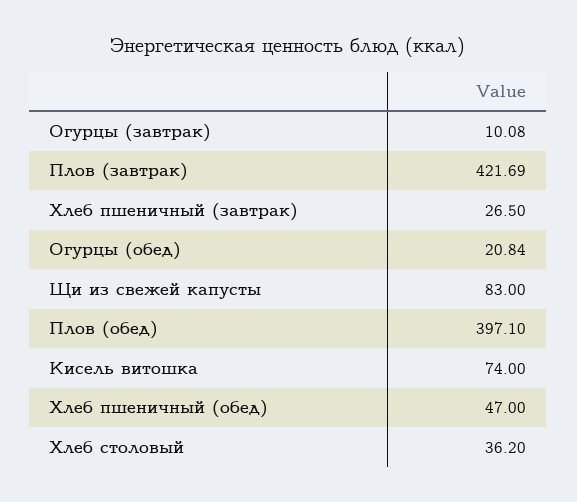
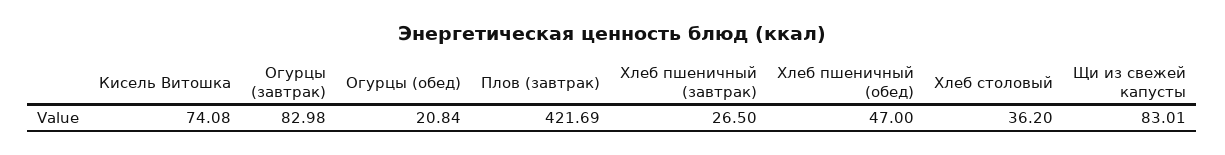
  {
-   "Огурцы (завтрак)": 10.08,
+   "Огурцы (завтрак)": 82.98,
    "Плов (завтрак)": 421.69,
    "Хлеб пшеничный (завтрак)": 26.5,
    "Огурцы (обед)": 20.84,
-   "Щи из свежей капусты": 83,
+   "Щи из свежей капусты": 83.01,
-   "Плов (обед)": 397.1,
-   "Кисель витошка": 74,
+   "Кисель витошка": 74.08,
    "Хлеб пшеничный (обед)": 47,
    "Хлеб столовый": 36.2
  }

